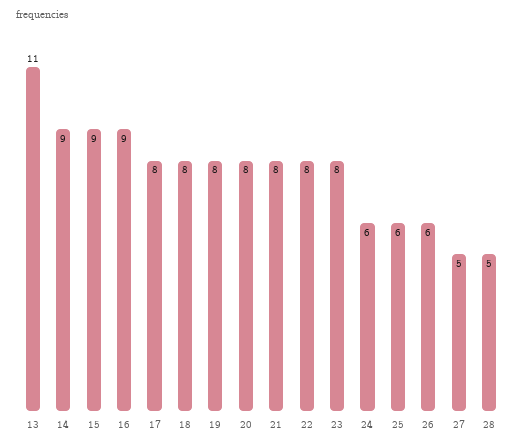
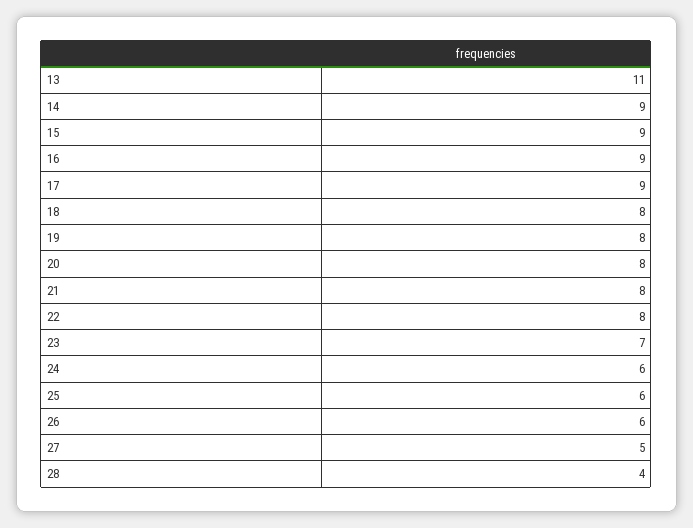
  {
    "13": 11,
    "14": 9,
    "15": 9,
    "16": 9,
-   "17": 8,
+   "17": 9,
    "18": 8,
    "19": 8,
    "20": 8,
    "21": 8,
    "22": 8,
-   "23": 8,
+   "23": 7,
    "24": 6,
    "25": 6,
    "26": 6,
    "27": 5,
-   "28": 5
+   "28": 4
  }

